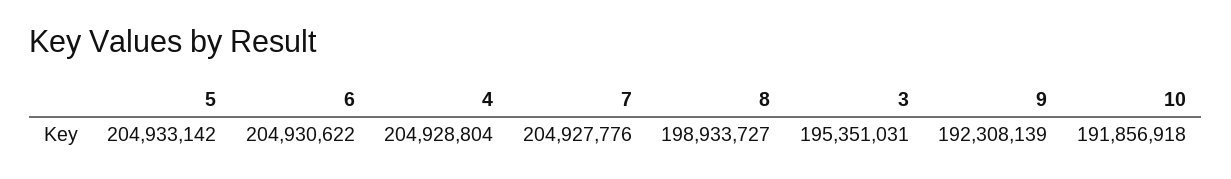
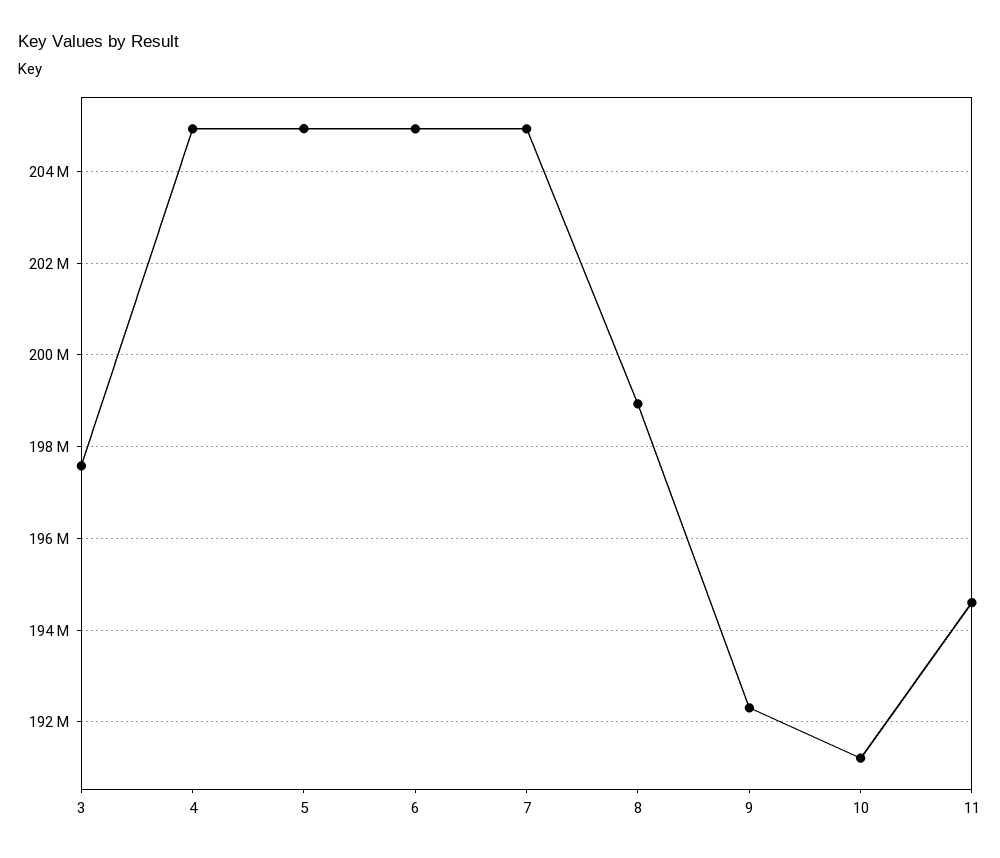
  {
    "5": 204933142,
    "6": 204930622,
    "4": 204928804,
    "7": 204927776,
    "8": 198933727,
-   "3": 195351031,
+   "3": 197600000,
    "9": 192308139,
-   "10": 191856918
+   "10": 191200000,
+   "11": 194600000
  }

